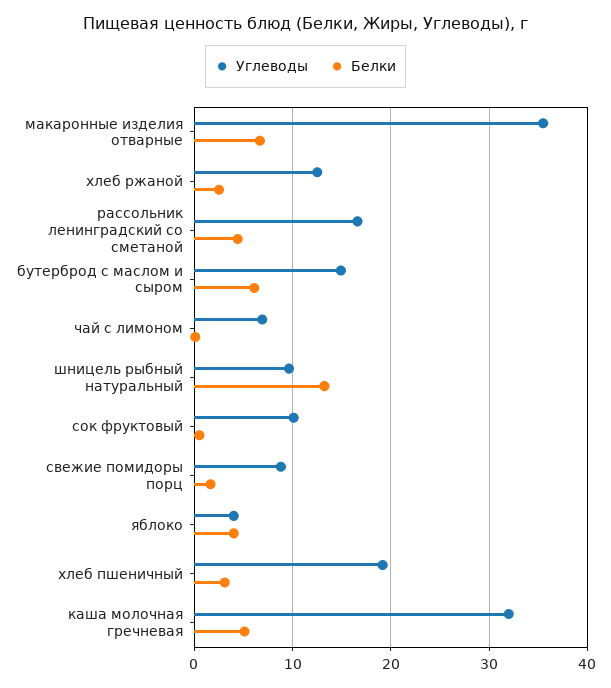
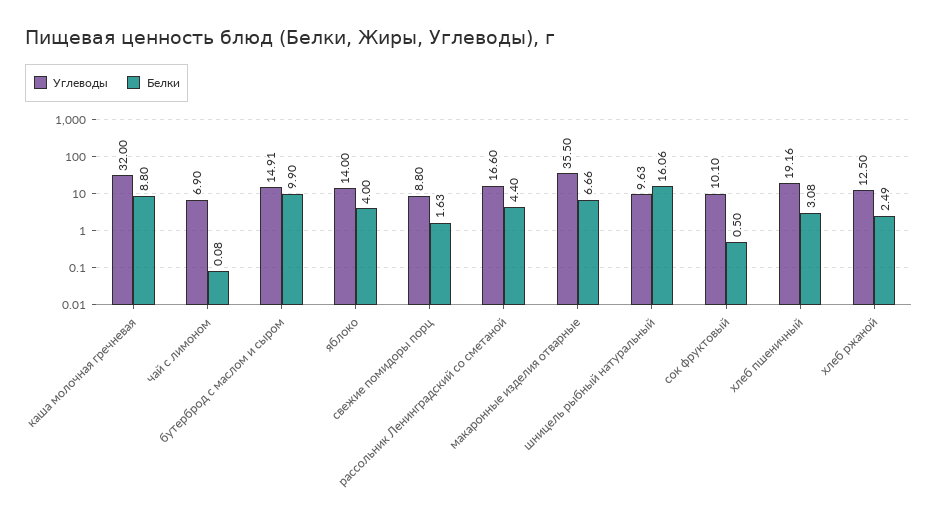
  {
    "Углеводы": {
      "макаронные изделия отварные": 35.5,
      "хлеб ржаной": 12.5,
      "рассольник ленинградский со сметаной": 16.6,
      "бутерброд с маслом и сыром": 14.91,
      "чай с лимоном": 6.9,
      "шницель рыбный натуральный": 9.63,
      "сок фруктовый": 10.1,
      "свежие помидоры порц": 8.8,
-     "яблоко": 4,
+     "яблоко": 14,
      "хлеб пшеничный": 19.16,
      "каша молочная гречневая": 32
    },
    "Белки": {
      "макаронные изделия отварные": 6.66,
      "хлеб ржаной": 2.49,
      "рассольник ленинградский со сметаной": 4.4,
-     "бутерброд с маслом и сыром": 6,
+     "бутерброд с маслом и сыром": 9.9,
      "чай с лимоном": 0.08,
-     "шницель рыбный натуральный": 13,
+     "шницель рыбный натуральный": 16.06,
      "сок фруктовый": 0.5,
      "свежие помидоры порц": 1.63,
      "яблоко": 4,
      "хлеб пшеничный": 3.08,
-     "каша молочная гречневая": 5
+     "каша молочная гречневая": 8.8
    }
  }

